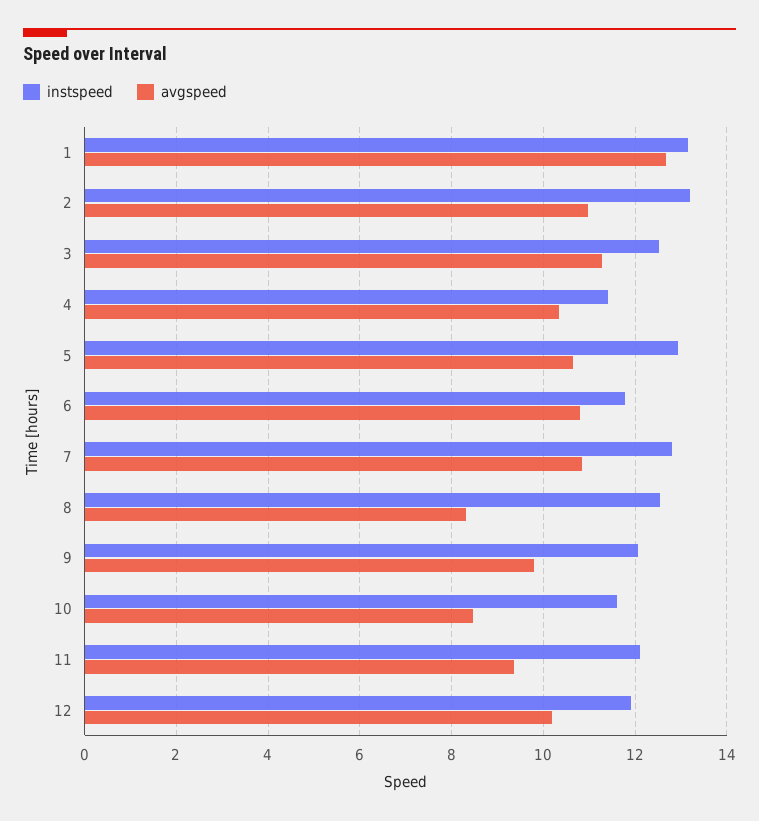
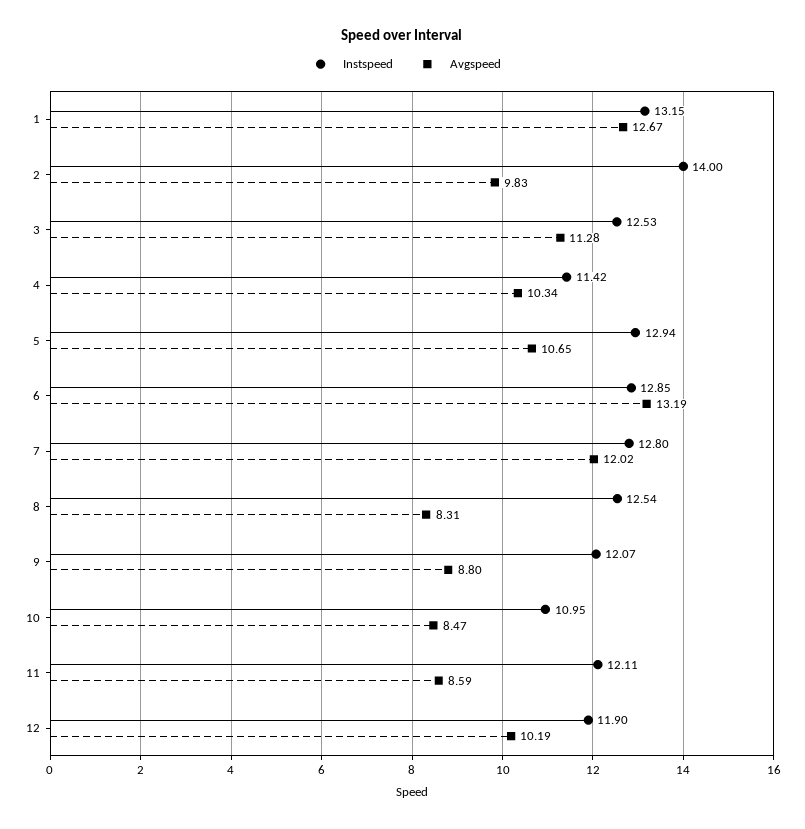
  {
    "instspeed": {
      "1": 13.15,
-     "2": 13.2,
+     "2": 14,
      "3": 12.53,
      "4": 11.42,
      "5": 12.94,
-     "6": 11.8,
+     "6": 12.85,
      "7": 12.8,
      "8": 12.54,
      "9": 12.07,
-     "10": 11.6,
+     "10": 10.95,
      "11": 12.11,
      "12": 11.9
    },
    "avgspeed": {
      "1": 12.67,
-     "2": 11,
+     "2": 9.83,
      "3": 11.28,
      "4": 10.34,
      "5": 10.65,
-     "6": 10.8,
+     "6": 13.19,
-     "7": 10.8,
+     "7": 12.02,
      "8": 8.31,
-     "9": 9.8,
+     "9": 8.8,
      "10": 8.47,
-     "11": 9.4,
+     "11": 8.59,
      "12": 10.19
    }
  }

